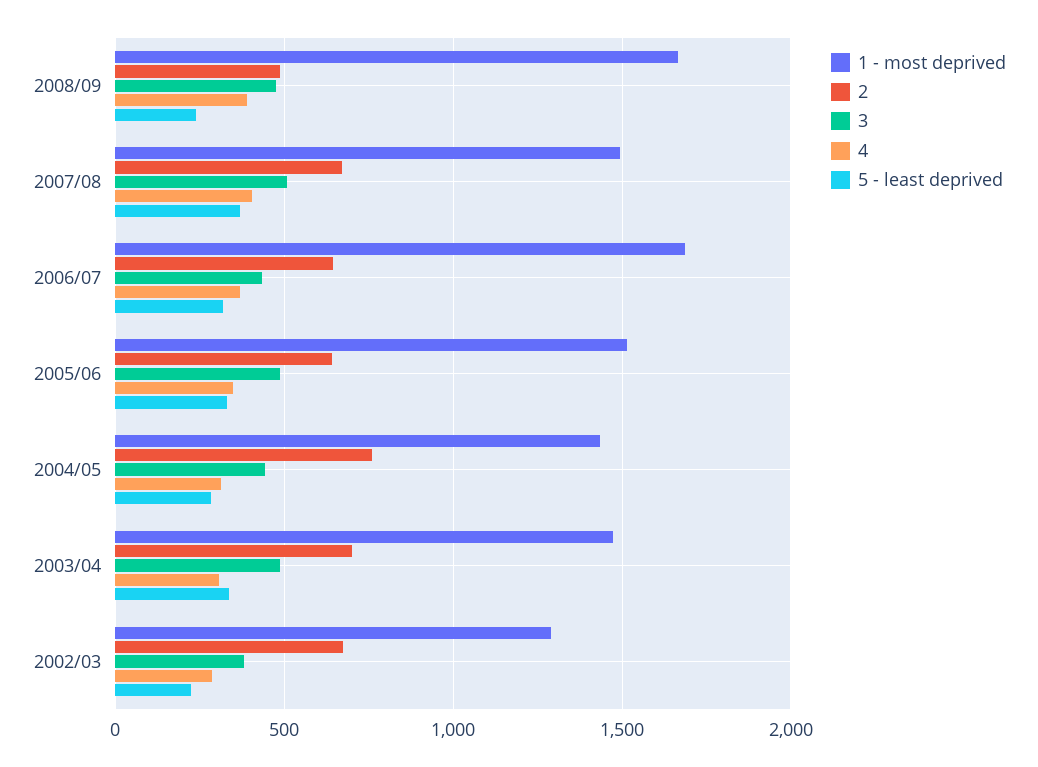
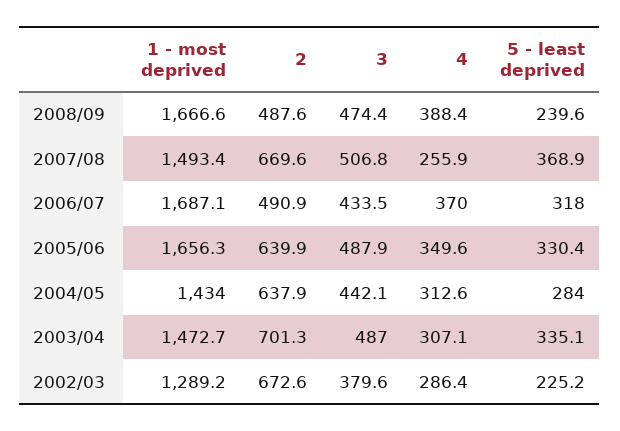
  {
    "1 - most deprived": {
      "2008/09": 1666.6,
      "2007/08": 1493.4,
      "2006/07": 1687.1,
-     "2005/06": 1500,
+     "2005/06": 1656.3,
      "2004/05": 1434,
      "2003/04": 1472.7,
      "2002/03": 1289.2
    },
    "2": {
      "2008/09": 487.6,
      "2007/08": 669.6,
-     "2006/07": 650,
+     "2006/07": 490.9,
      "2005/06": 639.9,
-     "2004/05": 750,
+     "2004/05": 637.9,
      "2003/04": 701.3,
      "2002/03": 672.6
    },
    "3": {
      "2008/09": 474.4,
      "2007/08": 506.8,
      "2006/07": 433.5,
      "2005/06": 487.9,
      "2004/05": 442.1,
      "2003/04": 487,
      "2002/03": 379.6
    },
    "4": {
      "2008/09": 388.4,
-     "2007/08": 400,
+     "2007/08": 255.9,
      "2006/07": 370,
      "2005/06": 349.6,
      "2004/05": 312.6,
      "2003/04": 307.1,
      "2002/03": 286.4
    },
    "5 - least deprived": {
      "2008/09": 239.6,
      "2007/08": 368.9,
      "2006/07": 318,
      "2005/06": 330.4,
      "2004/05": 284,
      "2003/04": 335.1,
      "2002/03": 225.2
    }
  }

